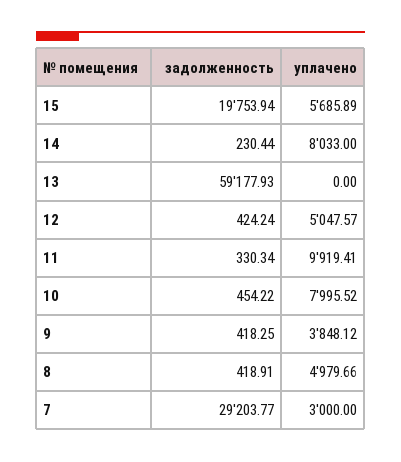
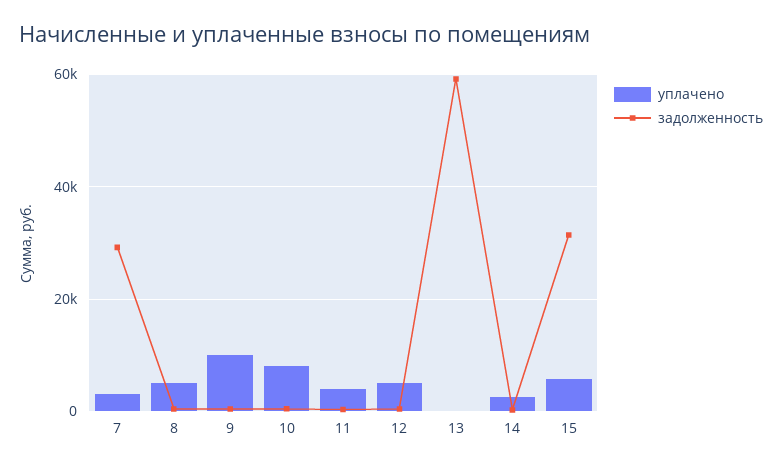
  {
    "задолженность": {
-     "15": 19753.94,
+     "15": 32000,
      "14": 230.44,
      "13": 59177.93,
      "12": 424.24,
      "11": 330.34,
      "10": 454.22,
      "9": 418.25,
      "8": 418.91,
      "7": 29203.77
    },
    "уплачено": {
      "15": 5685.89,
-     "14": 8033,
+     "14": 2000,
      "13": 0,
      "12": 5047.57,
-     "11": 9919.41,
+     "11": 4000,
      "10": 7995.52,
-     "9": 3848.12,
+     "9": 10000,
      "8": 4979.66,
      "7": 3000
    }
  }

